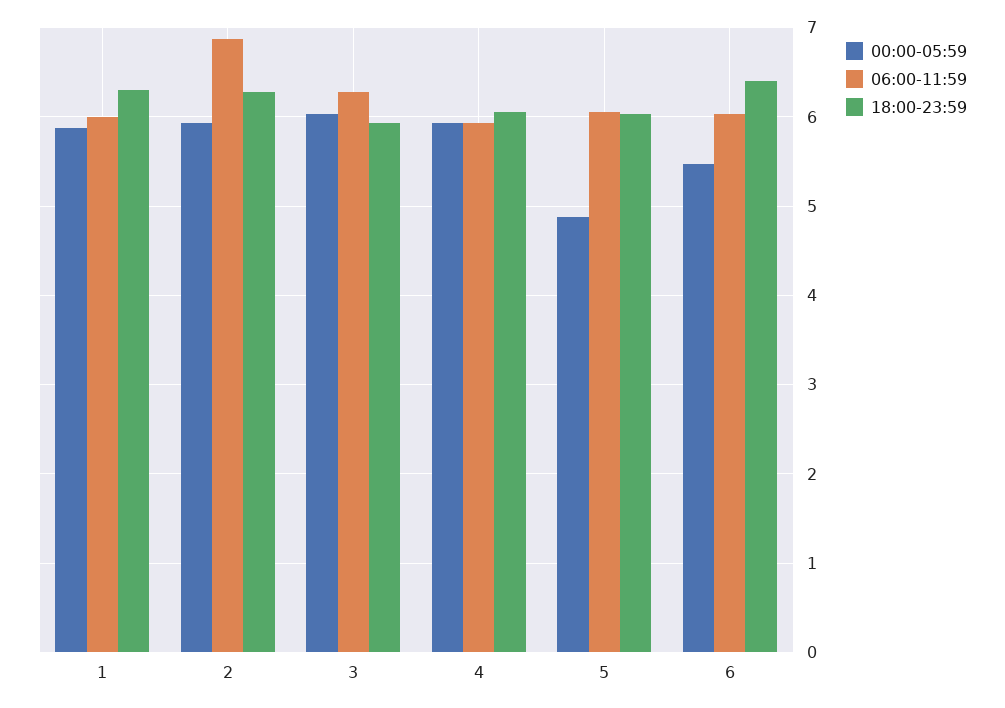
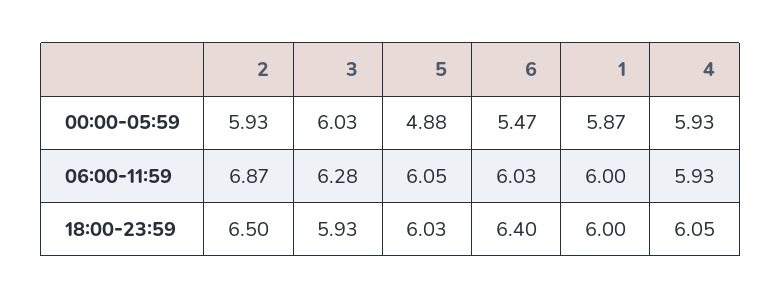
  {
    "00:00-05:59": {
      "1": 5.87,
      "2": 5.93,
      "3": 6.03,
      "4": 5.93,
      "5": 4.88,
      "6": 5.47
    },
    "06:00-11:59": {
      "1": 6,
      "2": 6.87,
      "3": 6.28,
      "4": 5.93,
      "5": 6.05,
      "6": 6.03
    },
    "18:00-23:59": {
-     "1": 6.3,
+     "1": 6,
-     "2": 6.3,
+     "2": 6.5,
      "3": 5.93,
      "4": 6.05,
      "5": 6.03,
      "6": 6.4
    }
  }

